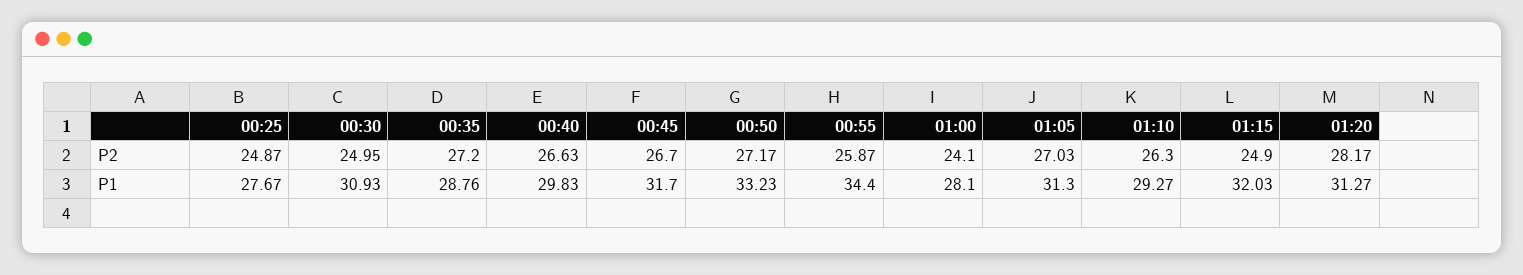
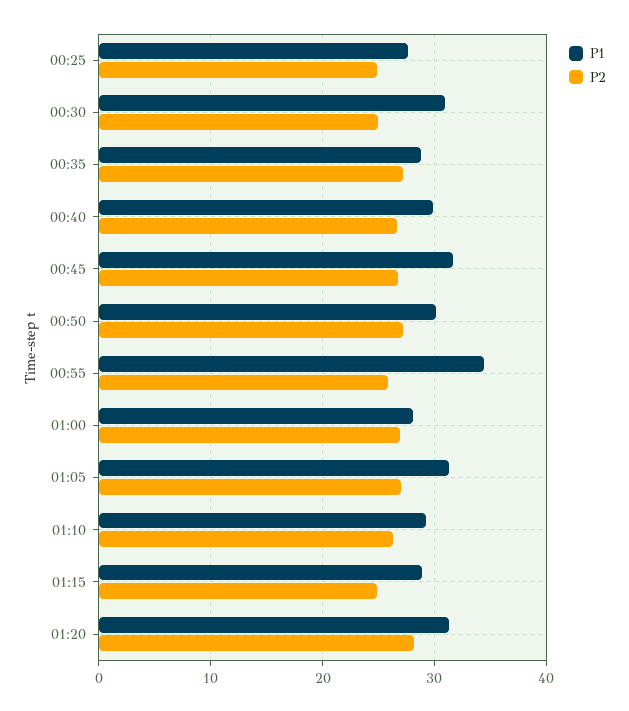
  {
    "P2": {
      "00:25": 24.87,
      "00:30": 24.95,
      "00:35": 27.2,
      "00:40": 26.63,
      "00:45": 26.7,
      "00:50": 27.17,
      "00:55": 25.87,
-     "01:00": 24.1,
+     "01:00": 27,
      "01:05": 27.03,
      "01:10": 26.3,
      "01:15": 24.9,
      "01:20": 28.17
    },
    "P1": {
      "00:25": 27.67,
      "00:30": 30.93,
      "00:35": 28.76,
      "00:40": 29.83,
      "00:45": 31.7,
-     "00:50": 33.23,
+     "00:50": 30,
      "00:55": 34.4,
      "01:00": 28.1,
      "01:05": 31.3,
      "01:10": 29.27,
-     "01:15": 32.03,
+     "01:15": 29,
      "01:20": 31.27
    }
  }

